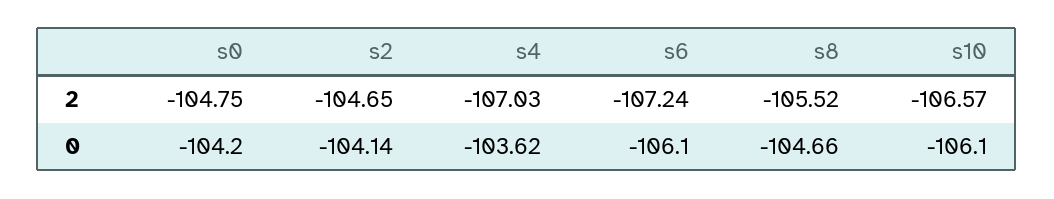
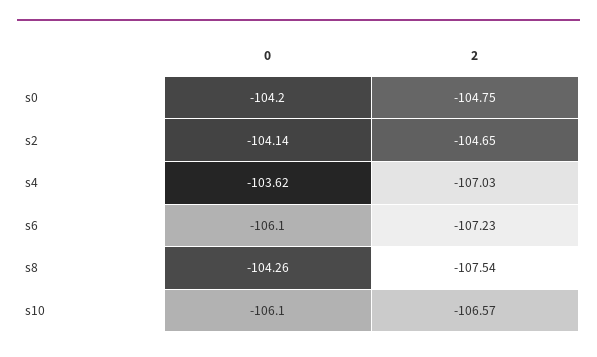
  {
    "s0": {
      "2": -104.75,
      "0": -104.2
    },
    "s2": {
      "2": -104.65,
      "0": -104.14
    },
    "s4": {
      "2": -107.03,
      "0": -103.62
    },
    "s6": {
-     "2": -107.24,
+     "2": -107.23,
      "0": -106.1
    },
    "s8": {
-     "2": -105.52,
+     "2": -107.54,
-     "0": -104.66
+     "0": -104.26
    },
    "s10": {
      "2": -106.57,
      "0": -106.1
    }
  }

